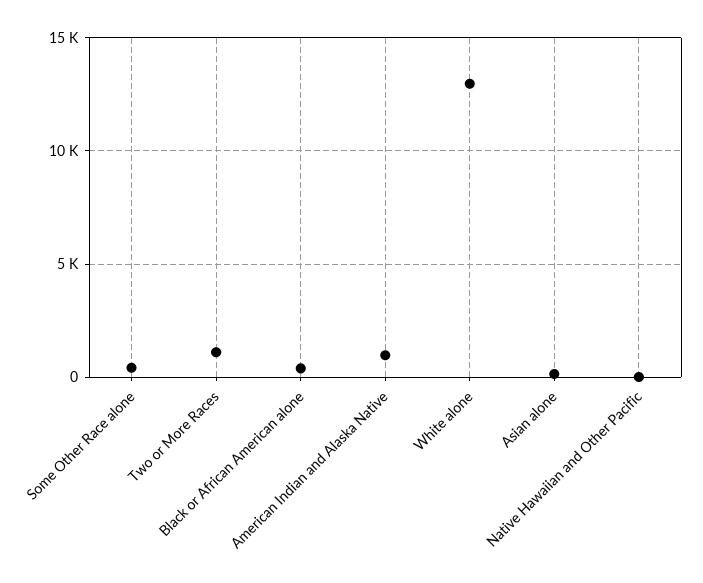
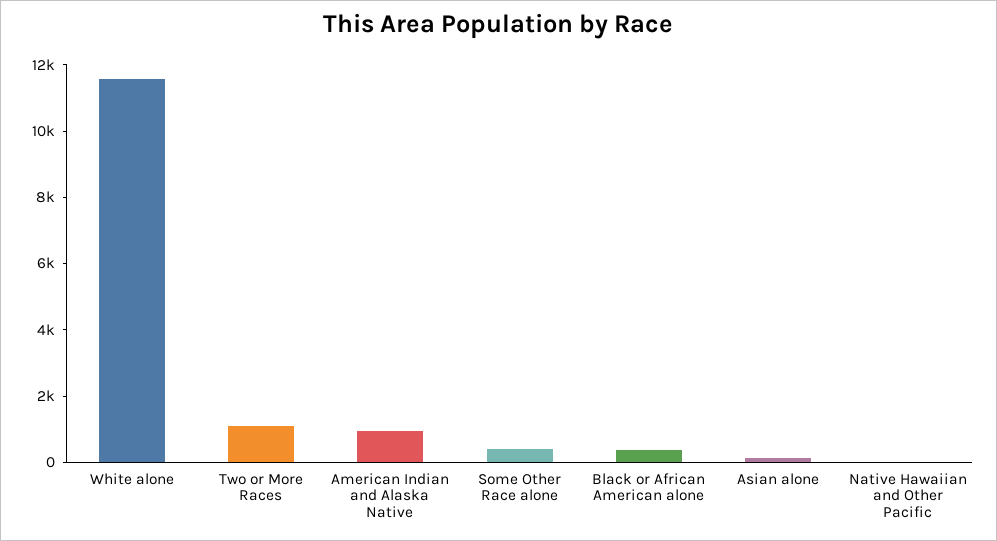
  {
    "Some Other Race alone": 500,
    "Two or More Races": 1000,
    "Black or African American alone": 500,
    "American Indian and Alaska Native": 1000,
-   "White alone": 13000,
+   "White alone": 11500,
    "Asian alone": 0,
    "Native Hawaiian and Other Pacific": 0
  }

